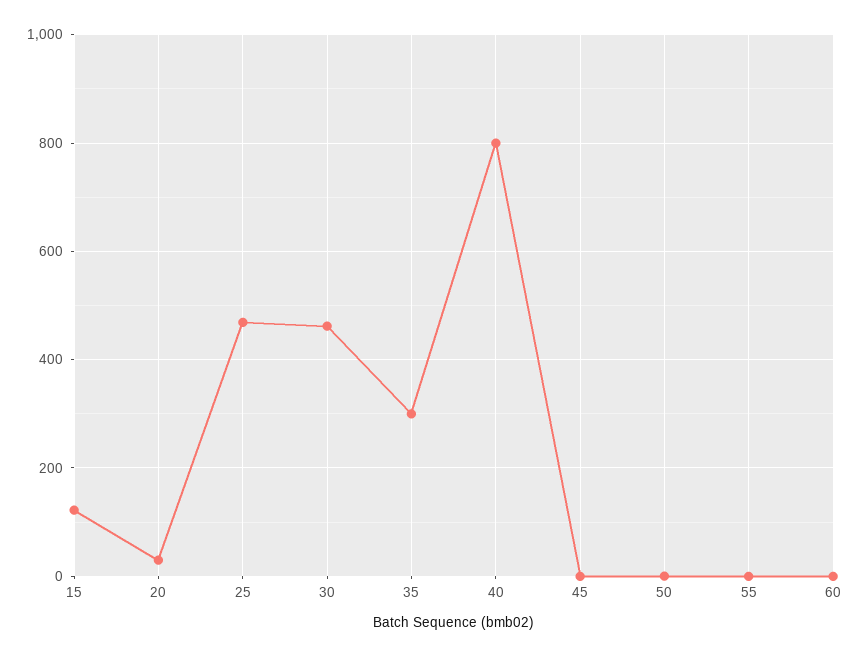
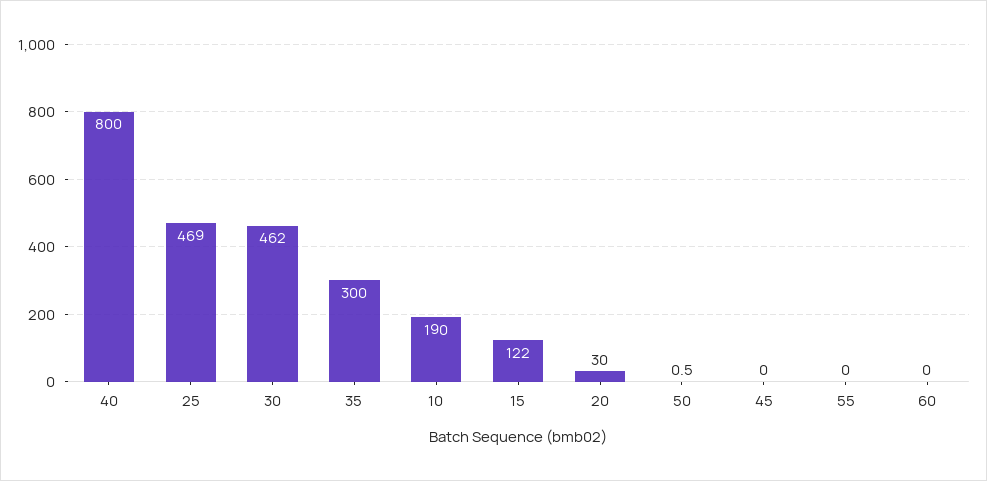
  {
    "15": 122,
    "20": 30,
    "25": 469,
    "30": 462,
    "35": 300,
    "40": 800,
    "45": 0,
    "50": 0.5,
    "55": 0,
-   "60": 0
+   "60": 0,
+   "10": 190
  }

